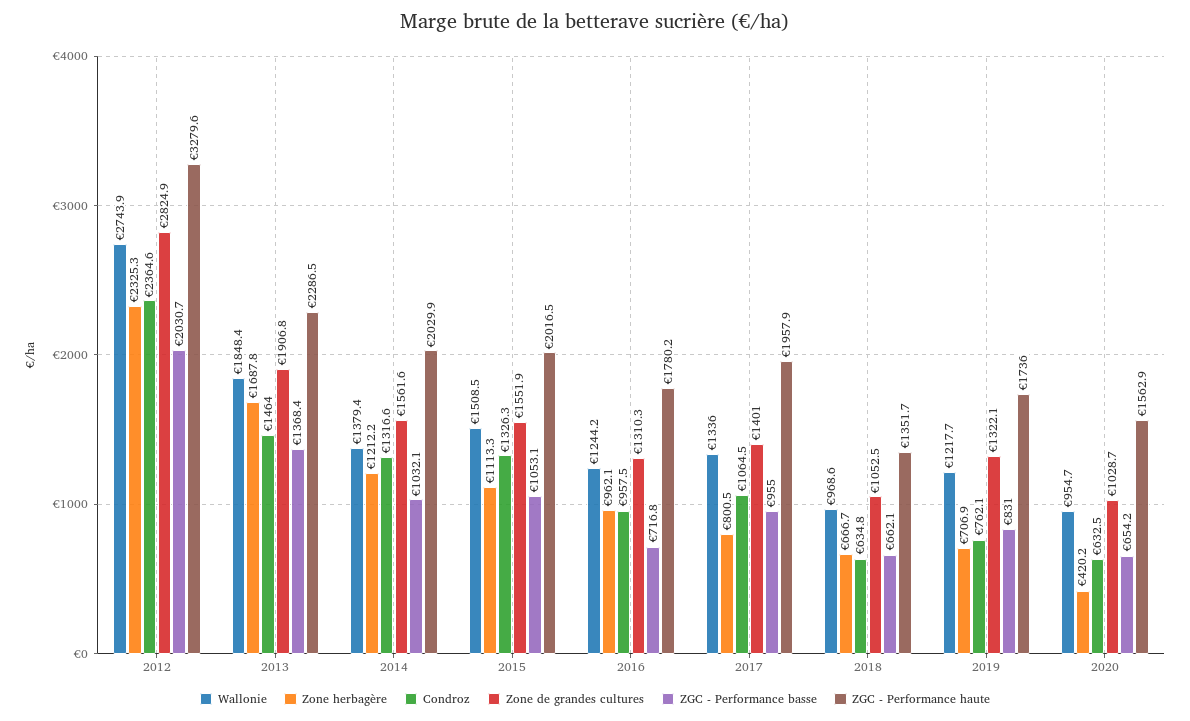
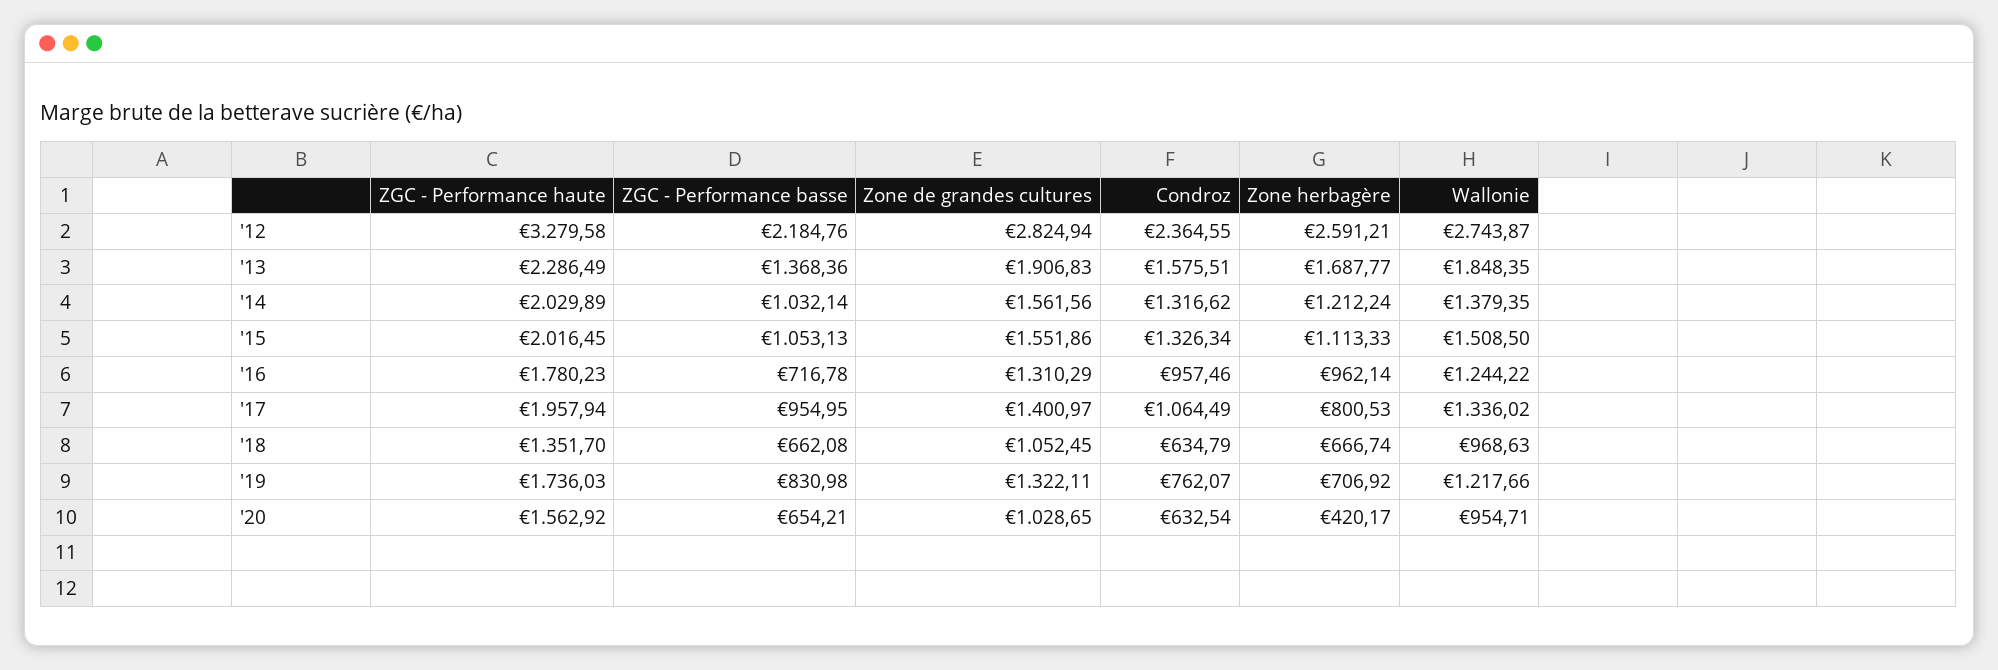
  {
    "Wallonie": {
      "2012": 2743.87,
      "2013": 1848.35,
      "2014": 1379.35,
      "2015": 1508.5,
      "2016": 1244.22,
      "2017": 1336.02,
      "2018": 968.63,
      "2019": 1217.66,
      "2020": 954.71
    },
    "Zone herbagère": {
-     "2012": 2325.3,
+     "2012": 2591.21,
      "2013": 1687.77,
      "2014": 1212.24,
      "2015": 1113.33,
      "2016": 962.14,
      "2017": 800.53,
      "2018": 666.74,
      "2019": 706.92,
      "2020": 420.17
    },
    "Condroz": {
      "2012": 2364.55,
-     "2013": 1464,
+     "2013": 1575.51,
      "2014": 1316.62,
      "2015": 1326.34,
      "2016": 957.46,
      "2017": 1064.49,
      "2018": 634.79,
      "2019": 762.07,
      "2020": 632.54
    },
    "Zone de grandes cultures": {
      "2012": 2824.94,
      "2013": 1906.83,
      "2014": 1561.56,
      "2015": 1551.86,
      "2016": 1310.29,
      "2017": 1400.97,
      "2018": 1052.45,
      "2019": 1322.11,
      "2020": 1028.65
    },
    "ZGC - Performance basse": {
-     "2012": 2030.7,
+     "2012": 2184.76,
      "2013": 1368.36,
      "2014": 1032.14,
      "2015": 1053.13,
      "2016": 716.78,
      "2017": 954.95,
      "2018": 662.08,
      "2019": 830.98,
      "2020": 654.21
    },
    "ZGC - Performance haute": {
      "2012": 3279.58,
      "2013": 2286.49,
      "2014": 2029.89,
      "2015": 2016.45,
      "2016": 1780.23,
      "2017": 1957.94,
      "2018": 1351.7,
      "2019": 1736.03,
      "2020": 1562.92
    }
  }

